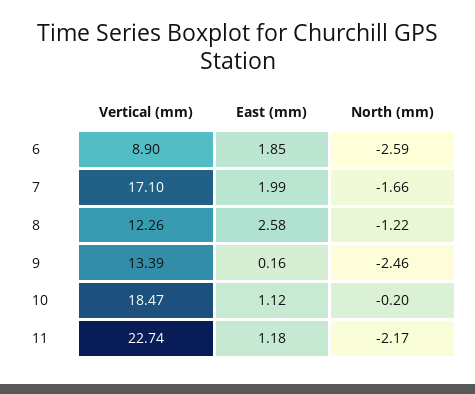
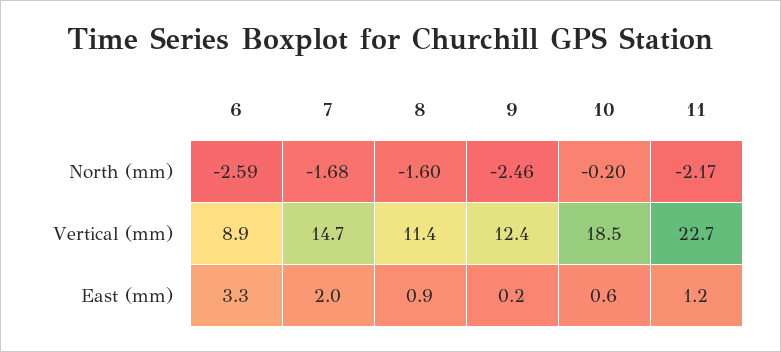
  {
    "Vertical (mm)": {
      "6": 8.9,
-     "7": 17.1,
+     "7": 14.7,
-     "8": 12.26,
+     "8": 11.4,
-     "9": 13.39,
+     "9": 12.4,
      "10": 18.47,
      "11": 22.74
    },
    "East (mm)": {
-     "6": 1.85,
+     "6": 3.3,
      "7": 1.99,
-     "8": 2.58,
+     "8": 0.9,
      "9": 0.16,
-     "10": 1.12,
+     "10": 0.6,
      "11": 1.18
    },
    "North (mm)": {
      "6": -2.59,
-     "7": -1.66,
+     "7": -1.68,
-     "8": -1.22,
+     "8": -1.6,
      "9": -2.46,
      "10": -0.2,
      "11": -2.17
    }
  }

